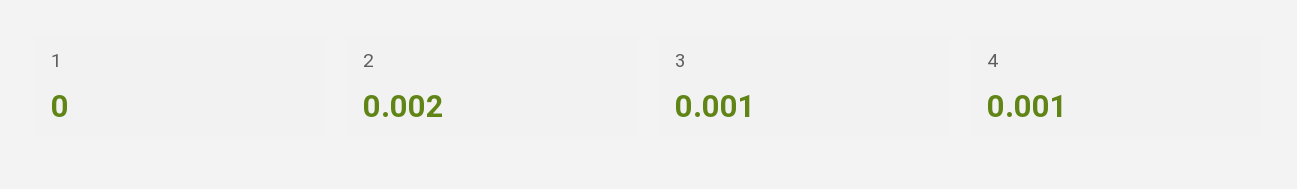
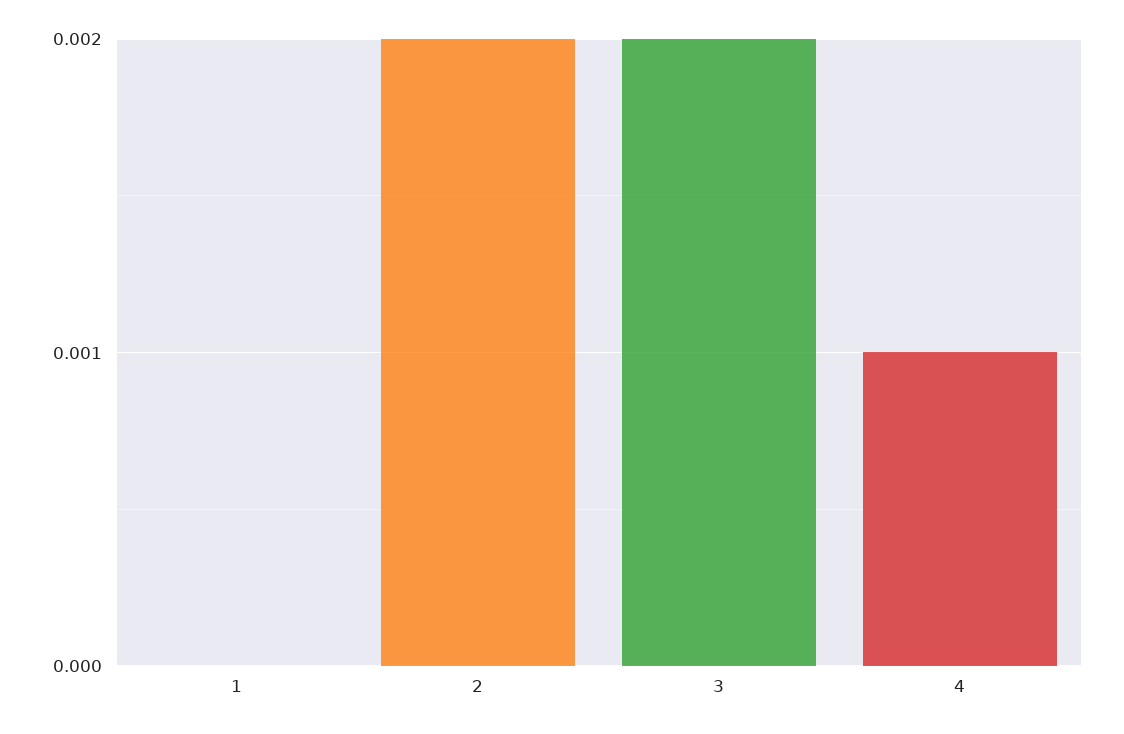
  {
    "1": 0,
    "2": 0.002,
-   "3": 0.001,
+   "3": 0.002,
    "4": 0.001
  }

